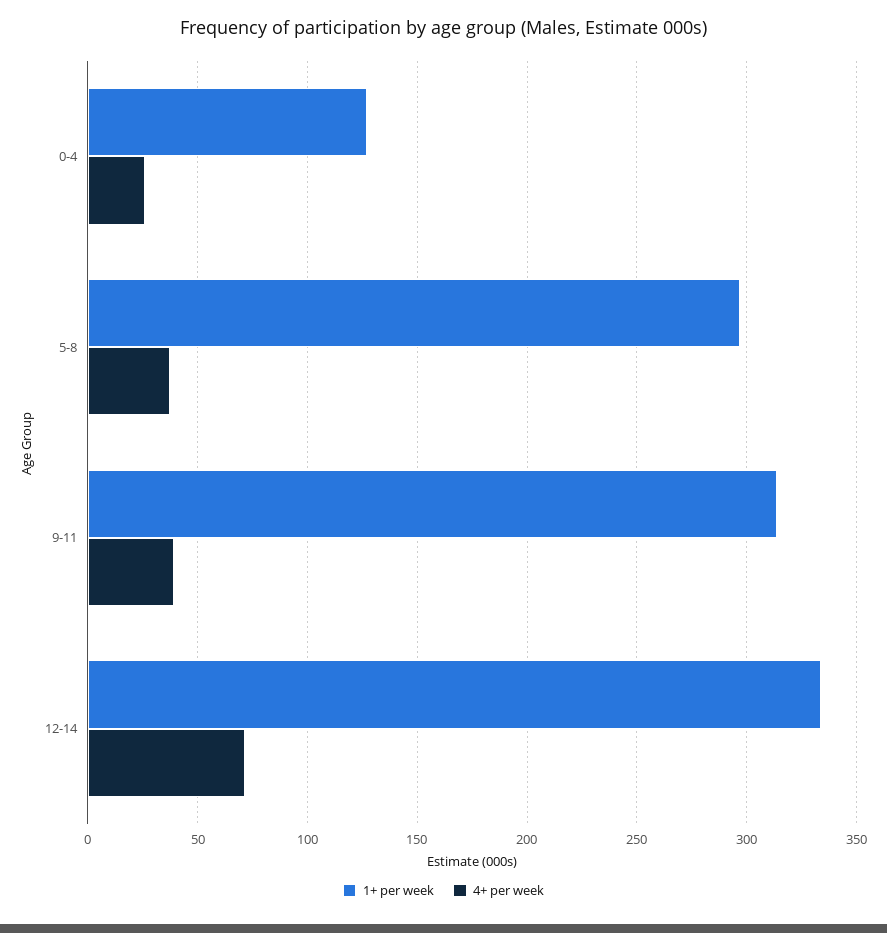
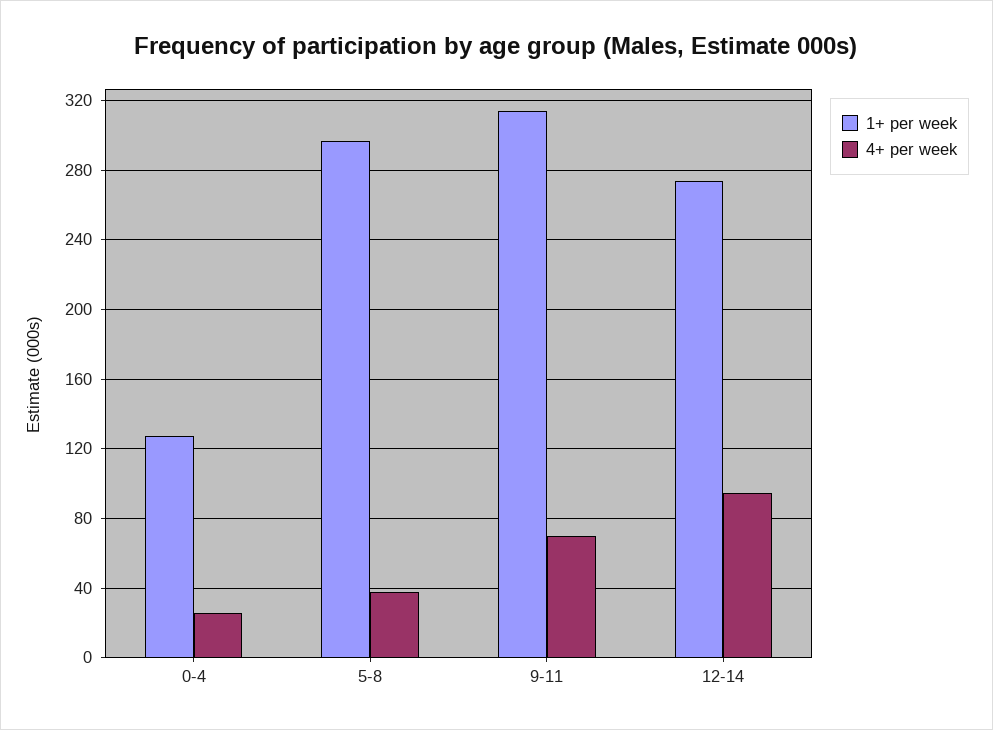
  {
    "1+ per week": {
      "0-4": 125,
      "5-8": 295,
      "9-11": 315,
-     "12-14": 335
+     "12-14": 275
    },
    "4+ per week": {
      "0-4": 25,
      "5-8": 40,
-     "9-11": 40,
+     "9-11": 70,
-     "12-14": 70
+     "12-14": 95
    }
  }

